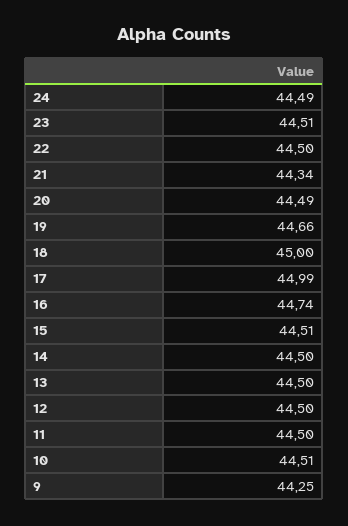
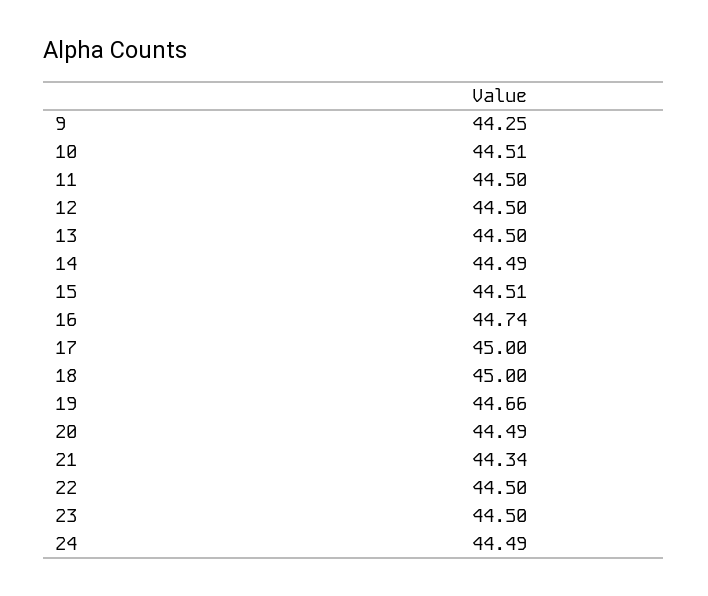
  {
    "24": 44.49,
-   "23": 44.51,
+   "23": 44.5,
    "22": 44.5,
    "21": 44.34,
    "20": 44.49,
    "19": 44.66,
    "18": 45,
-   "17": 44.99,
+   "17": 45,
    "16": 44.74,
    "15": 44.51,
-   "14": 44.5,
+   "14": 44.49,
    "13": 44.5,
    "12": 44.5,
    "11": 44.5,
    "10": 44.51,
    "9": 44.25
  }

